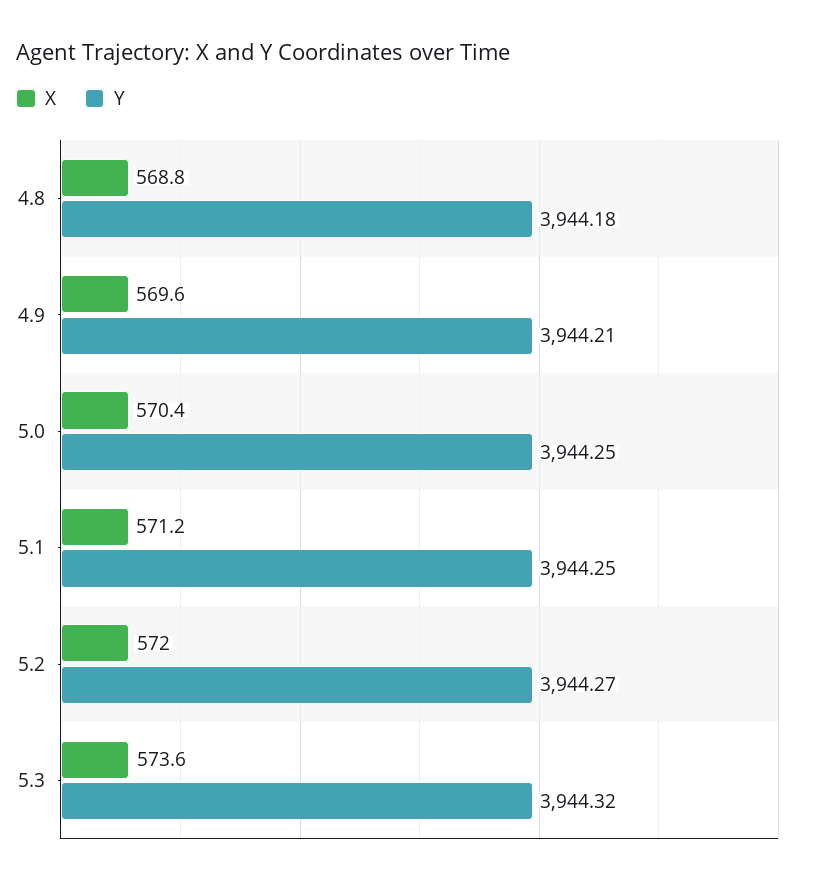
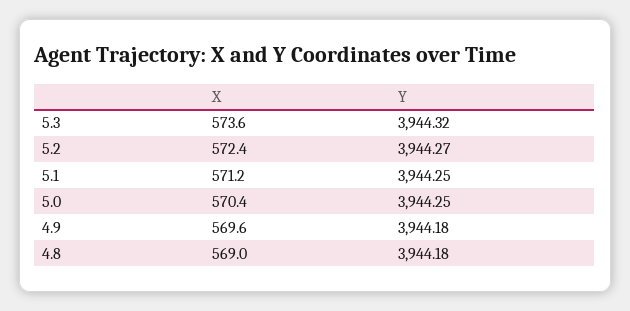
  {
    "X": {
-     "4.8": 568.8,
+     "4.8": 569,
      "4.9": 569.6,
      "5.0": 570.4,
      "5.1": 571.2,
-     "5.2": 572,
+     "5.2": 572.4,
      "5.3": 573.6
    },
    "Y": {
      "4.8": 3944.18,
-     "4.9": 3944.21,
+     "4.9": 3944.18,
      "5.0": 3944.25,
      "5.1": 3944.25,
      "5.2": 3944.27,
      "5.3": 3944.32
    }
  }

